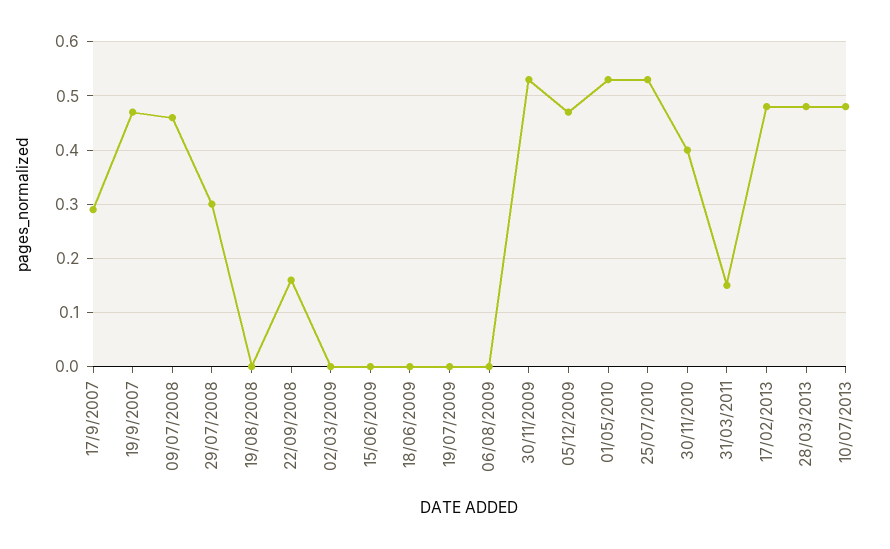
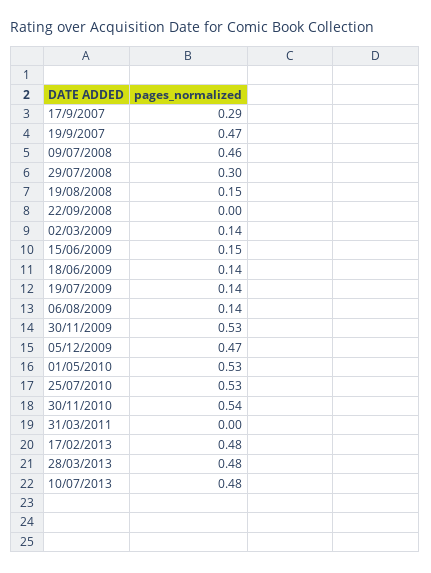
  {
    "17/9/2007": 0.29,
    "19/9/2007": 0.47,
    "09/07/2008": 0.46,
    "29/07/2008": 0.3,
-   "19/08/2008": 0,
+   "19/08/2008": 0.15,
-   "22/09/2008": 0.15,
+   "22/09/2008": 0,
-   "02/03/2009": 0,
+   "02/03/2009": 0.14,
-   "15/06/2009": 0,
+   "15/06/2009": 0.15,
-   "18/06/2009": 0,
+   "18/06/2009": 0.14,
-   "19/07/2009": 0,
+   "19/07/2009": 0.14,
-   "06/08/2009": 0,
+   "06/08/2009": 0.14,
    "30/11/2009": 0.53,
    "05/12/2009": 0.47,
    "01/05/2010": 0.53,
    "25/07/2010": 0.53,
-   "30/11/2010": 0.4,
+   "30/11/2010": 0.54,
-   "31/03/2011": 0.15,
+   "31/03/2011": 0,
    "17/02/2013": 0.48,
    "28/03/2013": 0.48,
    "10/07/2013": 0.48
  }

